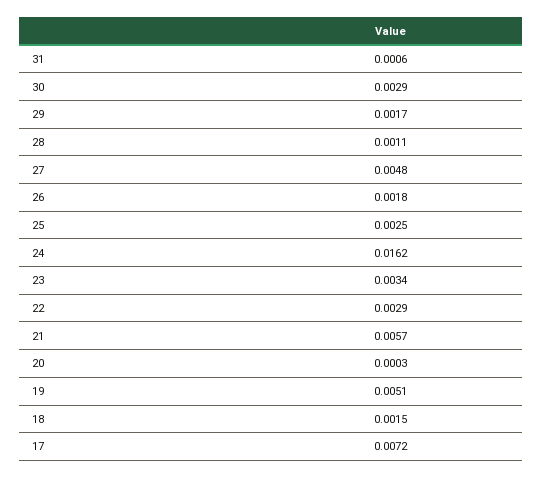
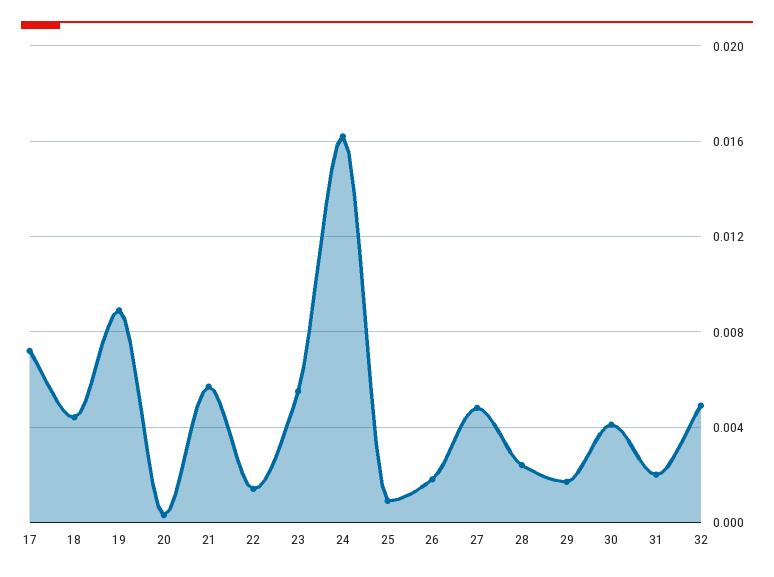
  {
-   "31": 0.0006,
+   "31": 0.002,
-   "30": 0.0029,
+   "30": 0.004,
    "29": 0.0017,
-   "28": 0.0011,
+   "28": 0.0025,
    "27": 0.0048,
    "26": 0.0018,
-   "25": 0.0025,
+   "25": 0.001,
    "24": 0.0162,
-   "23": 0.0034,
+   "23": 0.0055,
-   "22": 0.0029,
+   "22": 0.0015,
    "21": 0.0057,
    "20": 0.0003,
-   "19": 0.0051,
+   "19": 0.009,
-   "18": 0.0015,
+   "18": 0.0045,
-   "17": 0.0072
+   "17": 0.0072,
+   "32": 0.005
  }

